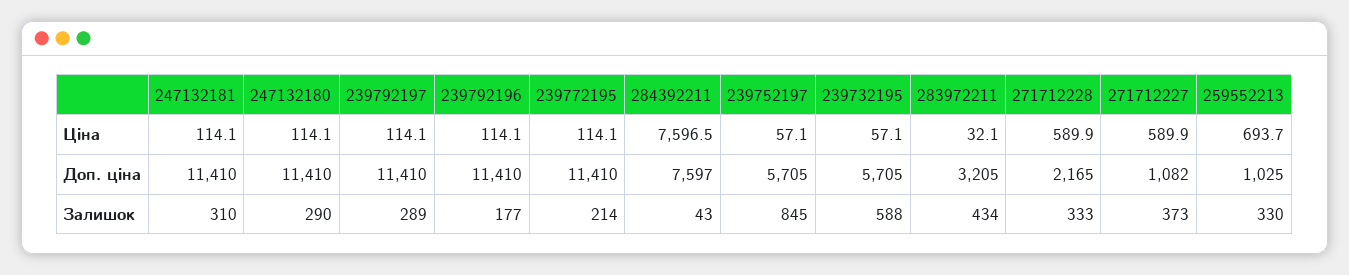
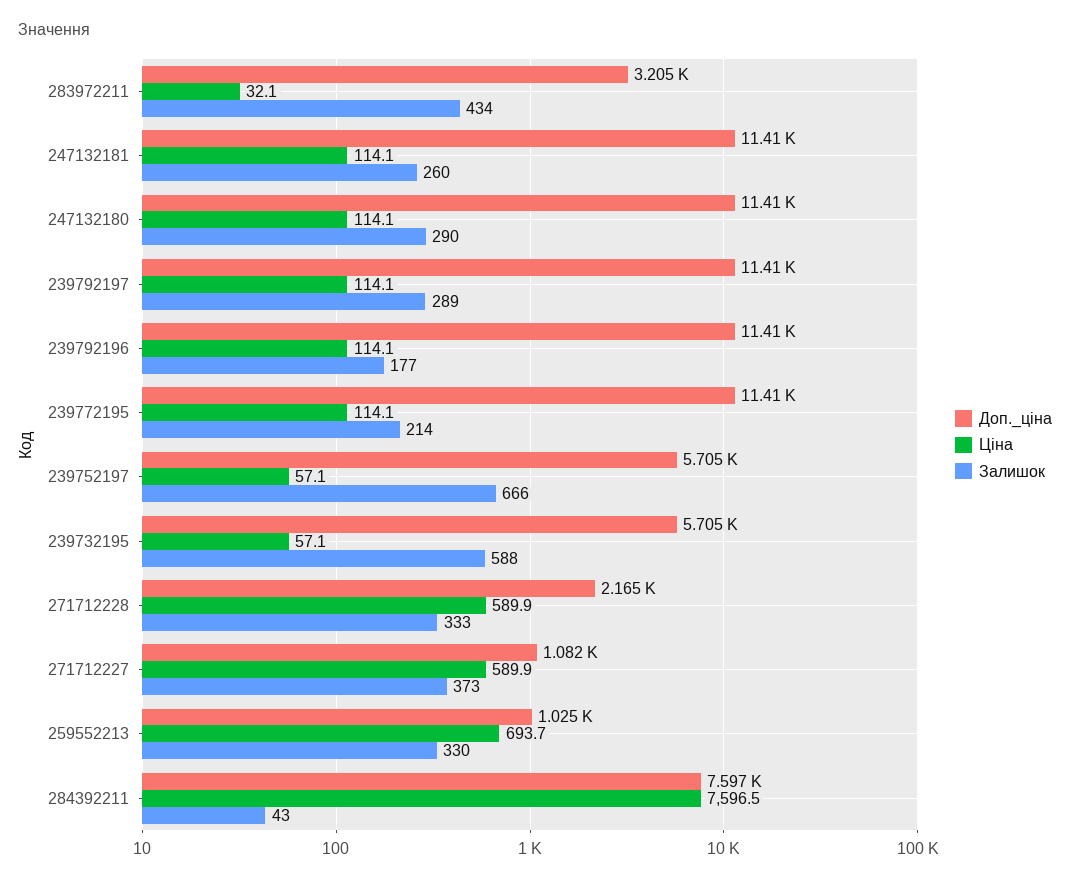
  {
    "Ціна": {
      "247132181": 114.1,
      "247132180": 114.1,
      "239792197": 114.1,
      "239792196": 114.1,
      "239772195": 114.1,
      "284392211": 7596.5,
      "239752197": 57.1,
      "239732195": 57.1,
      "283972211": 32.1,
      "271712228": 589.9,
      "271712227": 589.9,
      "259552213": 693.7
    },
    "Доп. ціна": {
      "247132181": 11410,
      "247132180": 11410,
      "239792197": 11410,
      "239792196": 11410,
      "239772195": 11410,
      "284392211": 7597,
      "239752197": 5705,
      "239732195": 5705,
      "283972211": 3205,
      "271712228": 2165,
      "271712227": 1082,
      "259552213": 1025
    },
    "Залишок": {
-     "247132181": 310,
+     "247132181": 260,
      "247132180": 290,
      "239792197": 289,
      "239792196": 177,
      "239772195": 214,
      "284392211": 43,
-     "239752197": 845,
+     "239752197": 666,
      "239732195": 588,
      "283972211": 434,
      "271712228": 333,
      "271712227": 373,
      "259552213": 330
    }
  }

